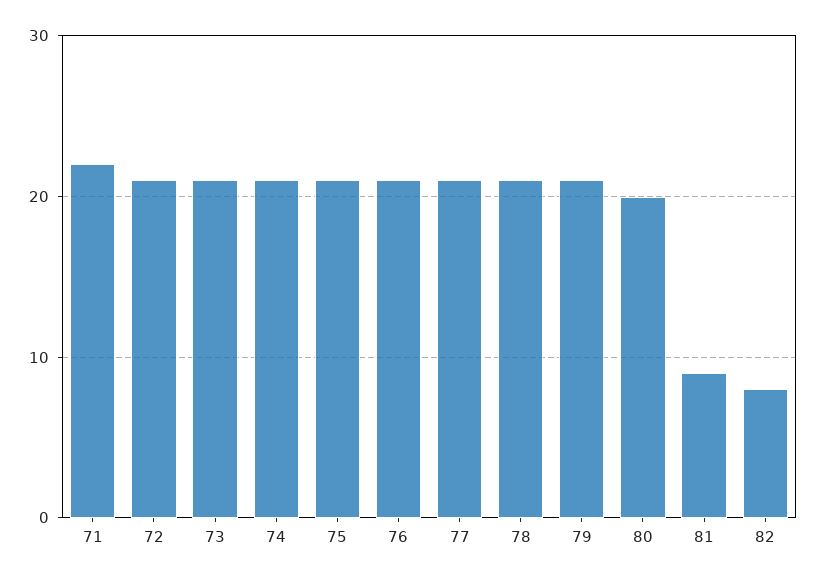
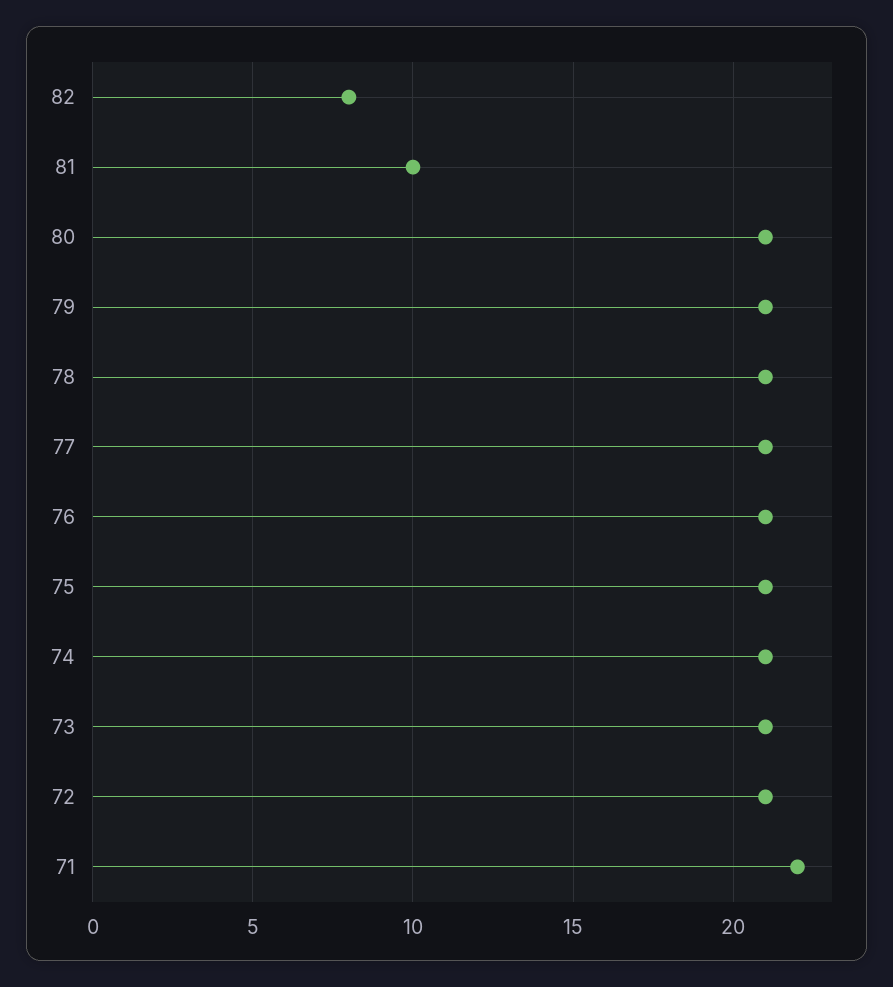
  {
    "71": 22,
    "72": 21,
    "73": 21,
    "74": 21,
    "75": 21,
    "76": 21,
    "77": 21,
    "78": 21,
    "79": 21,
-   "80": 20,
+   "80": 21,
-   "81": 9,
+   "81": 10,
    "82": 8
  }

